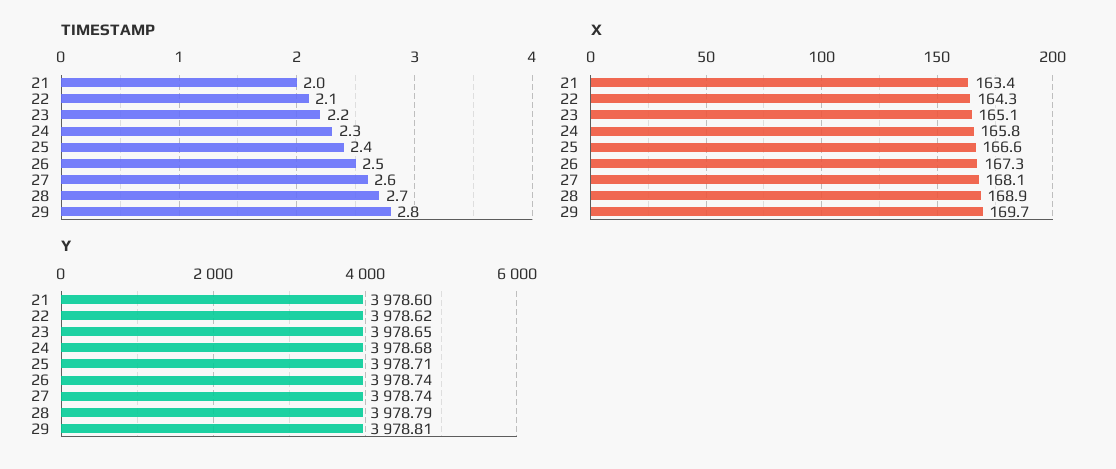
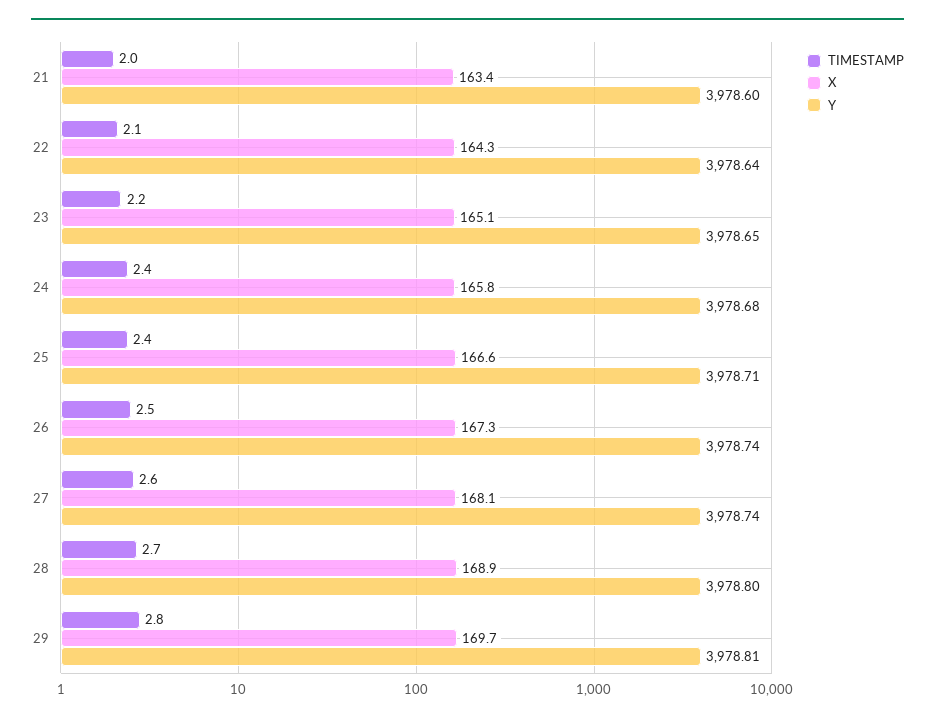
  {
    "TIMESTAMP": {
      "21": 2,
      "22": 2.1,
      "23": 2.2,
-     "24": 2.3,
+     "24": 2.4,
      "25": 2.4,
      "26": 2.5,
      "27": 2.6,
      "28": 2.7,
      "29": 2.8
    },
    "X": {
      "21": 163.4,
      "22": 164.3,
      "23": 165.1,
      "24": 165.8,
      "25": 166.6,
      "26": 167.3,
      "27": 168.1,
      "28": 168.9,
      "29": 169.7
    },
    "Y": {
      "21": 3978.6,
-     "22": 3978.62,
+     "22": 3978.64,
      "23": 3978.65,
      "24": 3978.68,
      "25": 3978.71,
      "26": 3978.74,
      "27": 3978.74,
-     "28": 3978.79,
+     "28": 3978.8,
      "29": 3978.81
    }
  }

